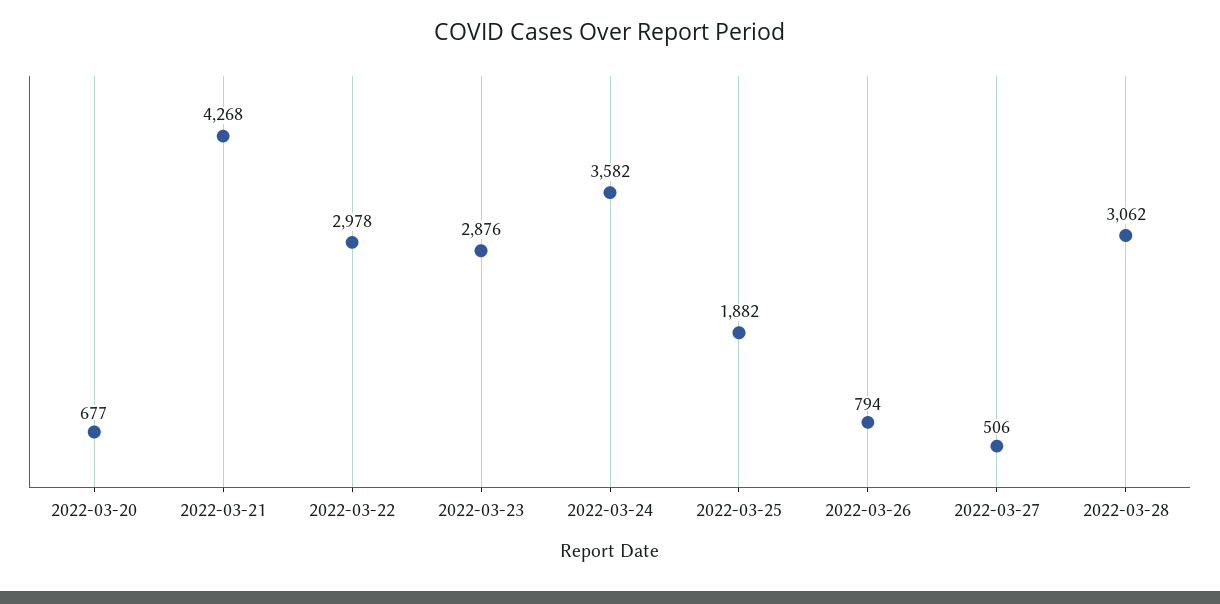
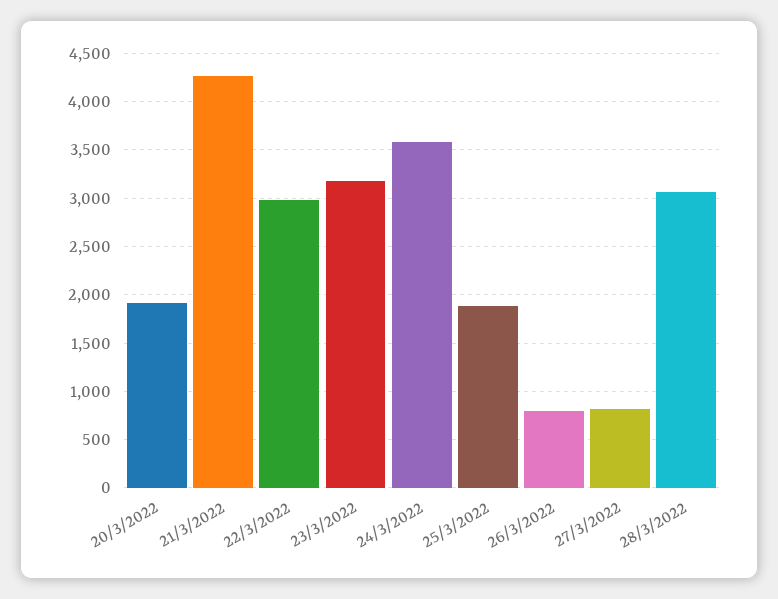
  {
-   "2022-03-20": 677,
+   "2022-03-20": 1900,
    "2022-03-21": 4268,
    "2022-03-22": 2978,
-   "2022-03-23": 2876,
+   "2022-03-23": 3200,
    "2022-03-24": 3582,
    "2022-03-25": 1882,
    "2022-03-26": 794,
-   "2022-03-27": 506,
+   "2022-03-27": 800,
    "2022-03-28": 3062
  }

